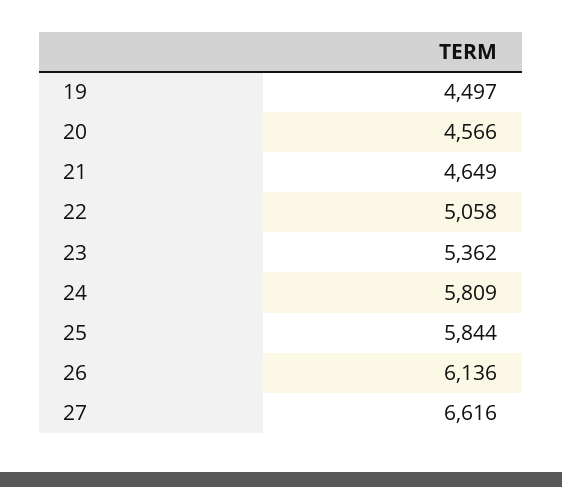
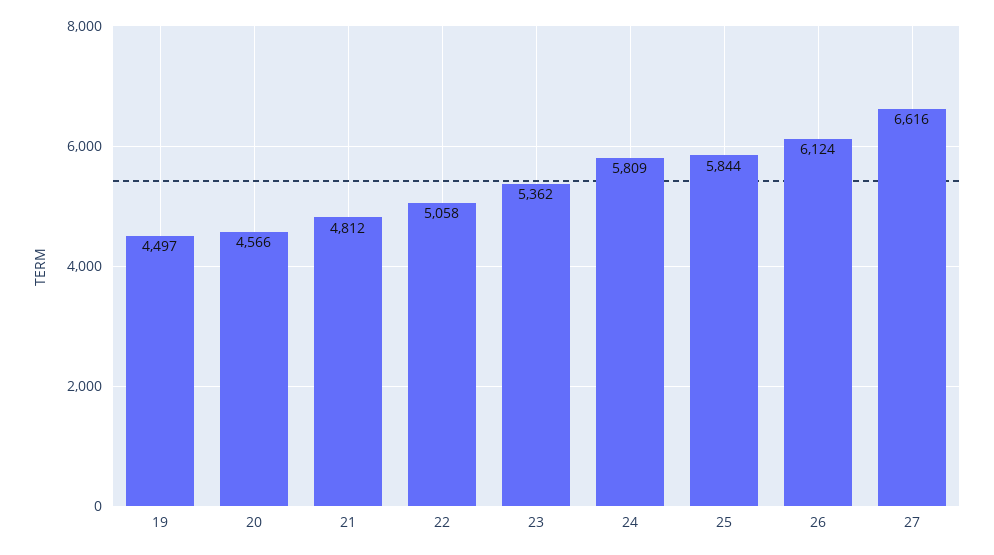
  {
    "19": 4497,
    "20": 4566,
-   "21": 4649,
+   "21": 4812,
    "22": 5058,
    "23": 5362,
    "24": 5809,
    "25": 5844,
-   "26": 6136,
+   "26": 6124,
    "27": 6616
  }

